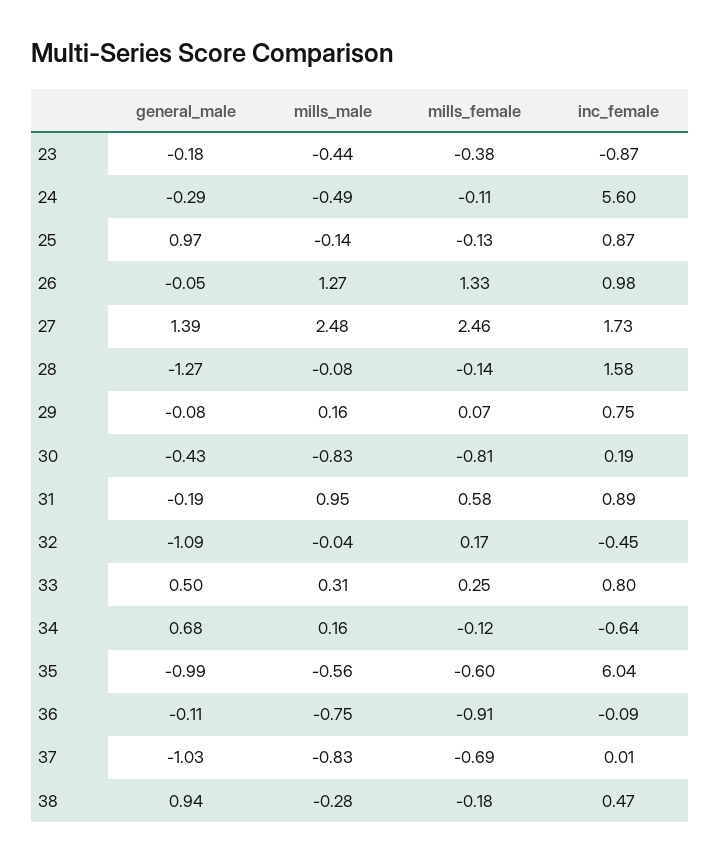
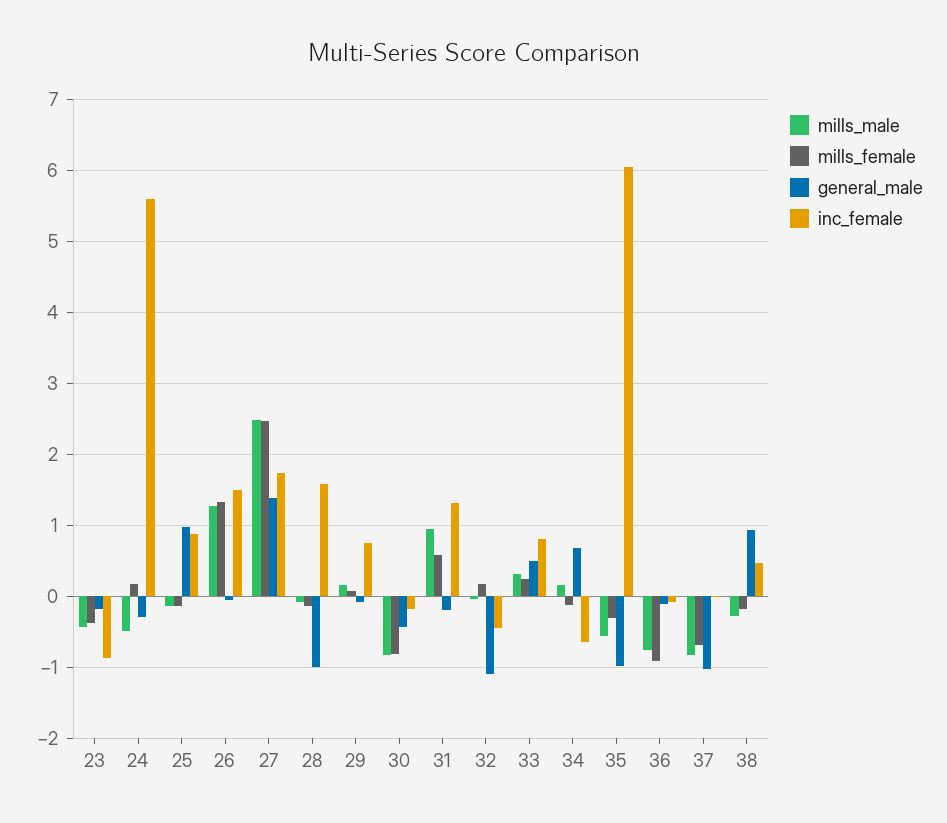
  {
    "general_male": {
      "23": -0.18,
      "24": -0.29,
      "25": 0.97,
      "26": -0.05,
      "27": 1.39,
-     "28": -1.27,
+     "28": -1,
      "29": -0.08,
      "30": -0.43,
      "31": -0.19,
      "32": -1.09,
      "33": 0.5,
      "34": 0.68,
      "35": -0.99,
      "36": -0.11,
      "37": -1.03,
      "38": 0.94
    },
    "mills_male": {
      "23": -0.44,
      "24": -0.49,
      "25": -0.14,
      "26": 1.27,
      "27": 2.48,
      "28": -0.08,
      "29": 0.16,
      "30": -0.83,
      "31": 0.95,
      "32": -0.04,
      "33": 0.31,
      "34": 0.16,
      "35": -0.56,
      "36": -0.75,
      "37": -0.83,
      "38": -0.28
    },
    "mills_female": {
      "23": -0.38,
-     "24": -0.11,
+     "24": 0.2,
      "25": -0.13,
      "26": 1.33,
      "27": 2.46,
      "28": -0.14,
      "29": 0.07,
      "30": -0.81,
      "31": 0.58,
      "32": 0.17,
      "33": 0.25,
      "34": -0.12,
-     "35": -0.6,
+     "35": -0.3,
      "36": -0.91,
      "37": -0.69,
      "38": -0.18
    },
    "inc_female": {
      "23": -0.87,
      "24": 5.6,
      "25": 0.87,
-     "26": 0.98,
+     "26": 1.5,
      "27": 1.73,
      "28": 1.58,
      "29": 0.75,
-     "30": 0.19,
+     "30": -0.2,
-     "31": 0.89,
+     "31": 1.3,
      "32": -0.45,
      "33": 0.8,
      "34": -0.64,
      "35": 6.04,
      "36": -0.09,
      "37": 0.01,
      "38": 0.47
    }
  }

